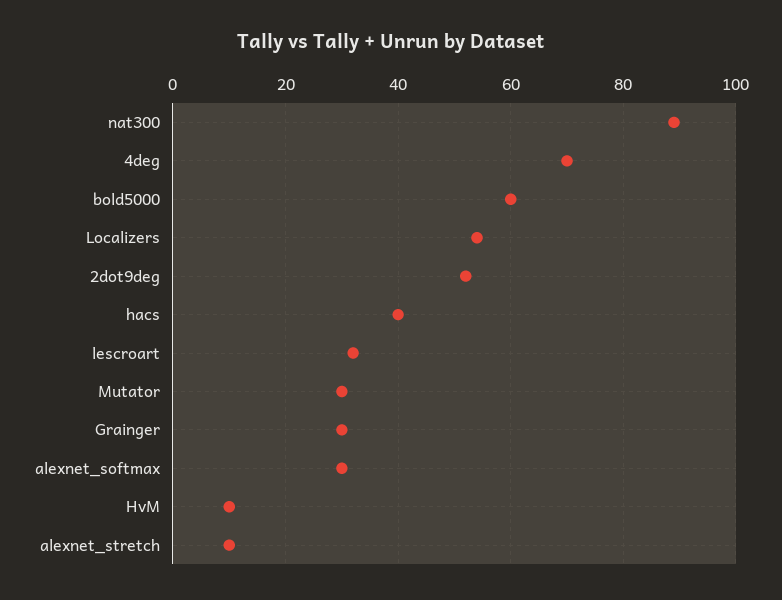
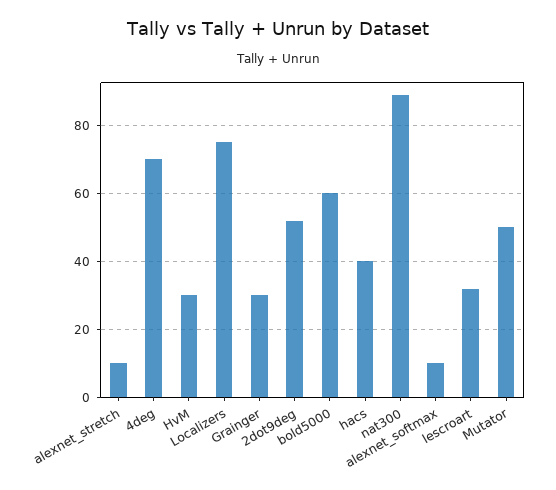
  {
    "nat300": 90,
    "4deg": 70,
    "bold5000": 60,
-   "Localizers": 55,
+   "Localizers": 75,
    "2dot9deg": 50,
    "hacs": 40,
    "lescroart": 30,
-   "Mutator": 30,
+   "Mutator": 50,
    "Grainger": 30,
-   "alexnet_softmax": 30,
+   "alexnet_softmax": 10,
-   "HvM": 10,
+   "HvM": 30,
    "alexnet_stretch": 10
  }

